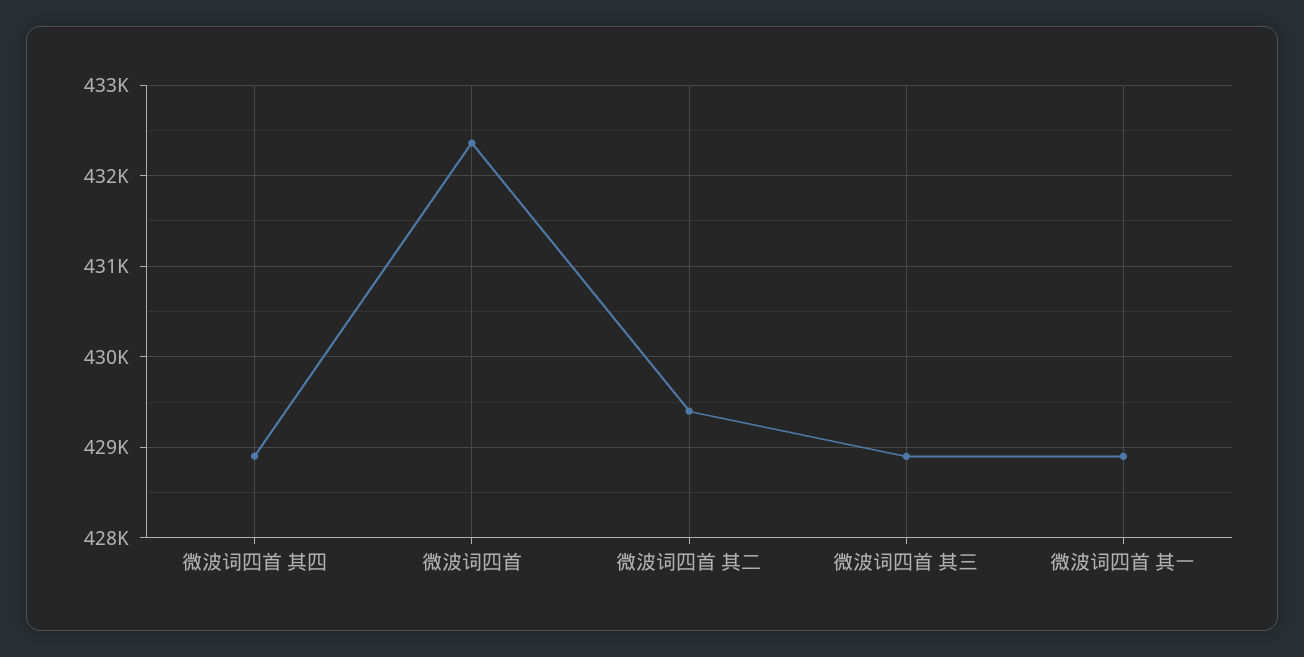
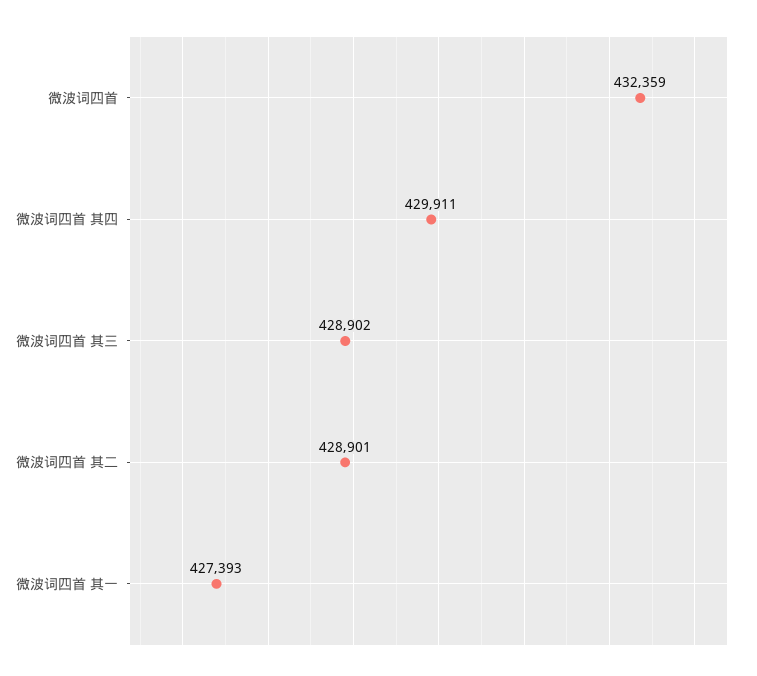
  {
-   "微波词四首 其四": 428900,
+   "微波词四首 其四": 429911,
    "微波词四首": 432359,
-   "微波词四首 其二": 429400,
+   "微波词四首 其二": 428901,
    "微波词四首 其三": 428902,
-   "微波词四首 其一": 428900
+   "微波词四首 其一": 427393
  }

